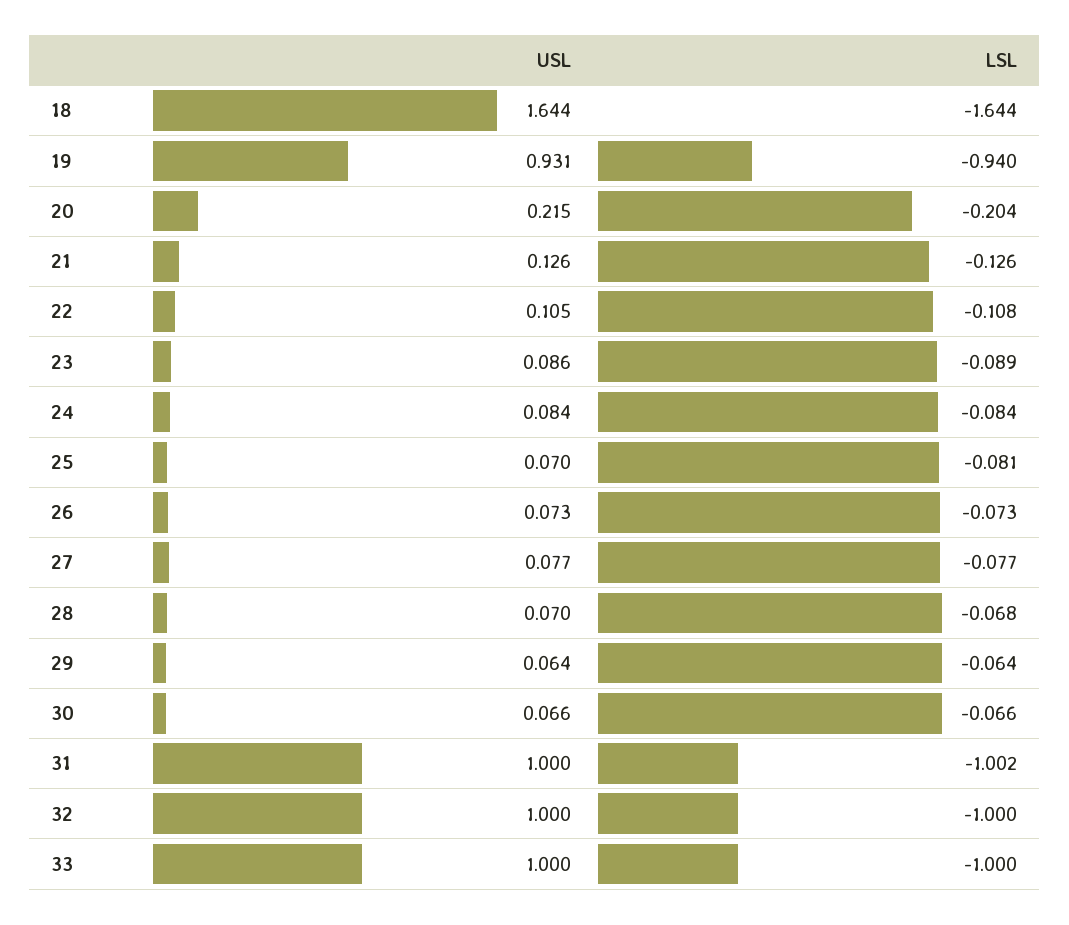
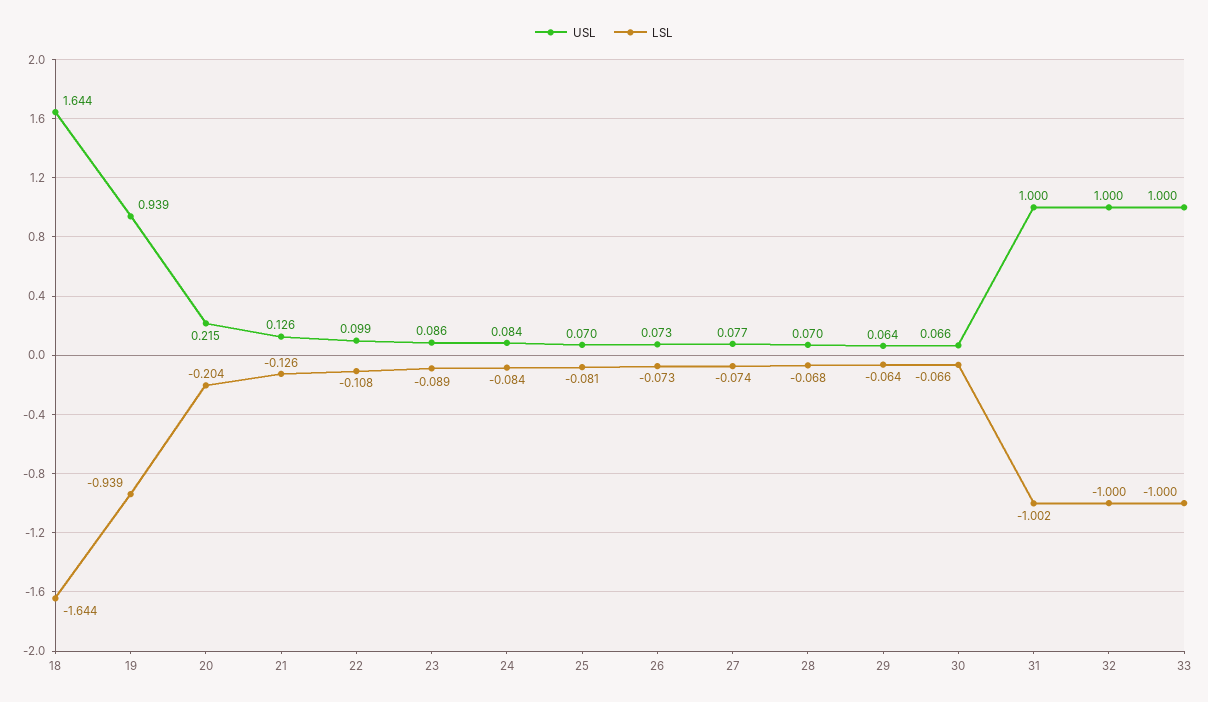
  {
    "USL": {
      "18": 1.644,
-     "19": 0.931,
+     "19": 0.939,
      "20": 0.215,
      "21": 0.126,
-     "22": 0.105,
+     "22": 0.099,
      "23": 0.086,
      "24": 0.084,
      "25": 0.07,
      "26": 0.073,
      "27": 0.077,
      "28": 0.07,
      "29": 0.064,
      "30": 0.066,
      "31": 1,
      "32": 1,
      "33": 1
    },
    "LSL": {
      "18": -1.644,
-     "19": -0.94,
+     "19": -0.939,
      "20": -0.204,
      "21": -0.126,
      "22": -0.108,
      "23": -0.089,
      "24": -0.084,
      "25": -0.081,
      "26": -0.073,
-     "27": -0.077,
+     "27": -0.074,
      "28": -0.068,
      "29": -0.064,
      "30": -0.066,
      "31": -1.002,
      "32": -1,
      "33": -1
    }
  }

